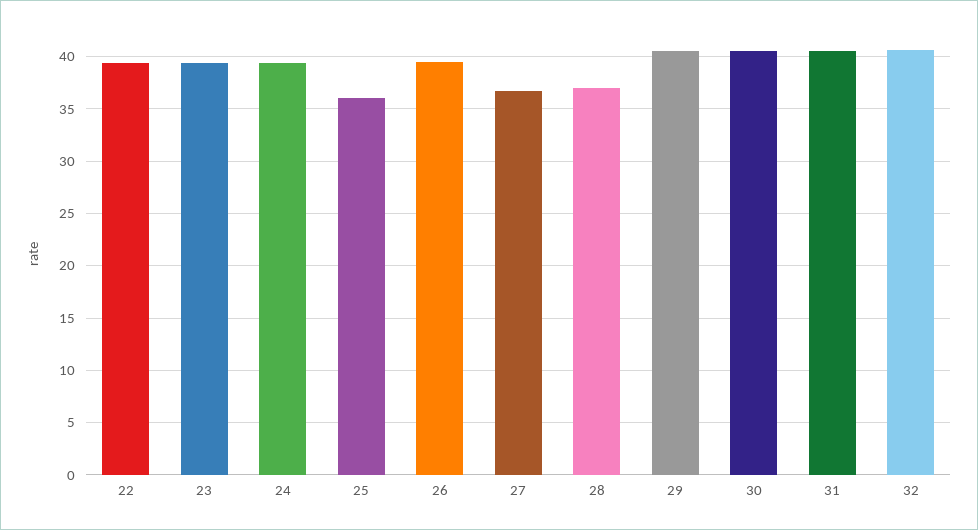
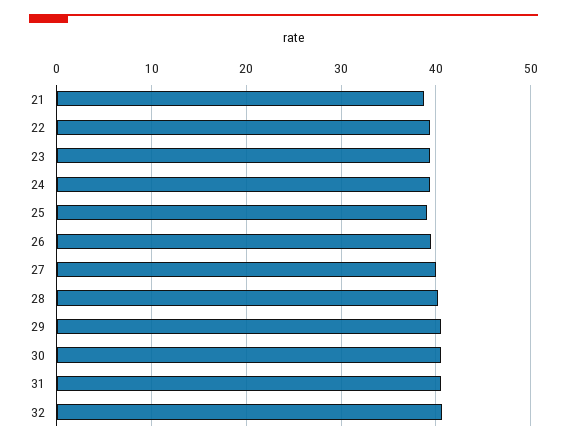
  {
    "22": 39,
    "23": 39,
    "24": 39,
-   "25": 36,
+   "25": 39,
    "26": 40,
-   "27": 37,
+   "27": 40,
-   "28": 37,
+   "28": 40,
    "29": 41,
    "30": 41,
    "31": 41,
-   "32": 41
+   "32": 41,
+   "21": 39
  }

